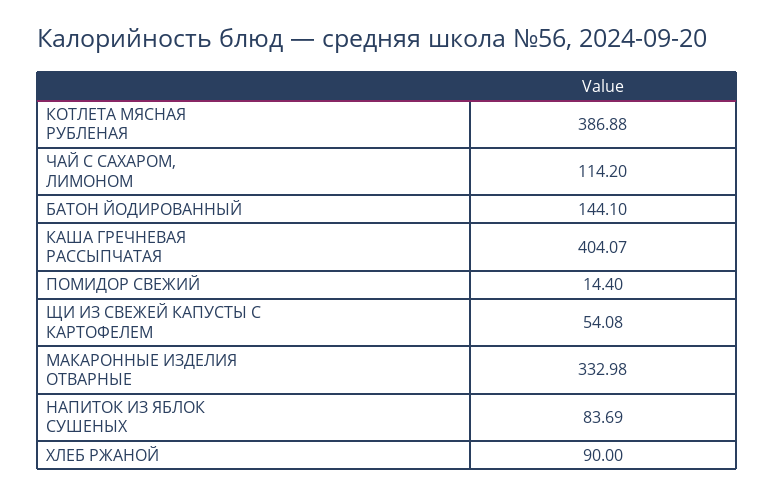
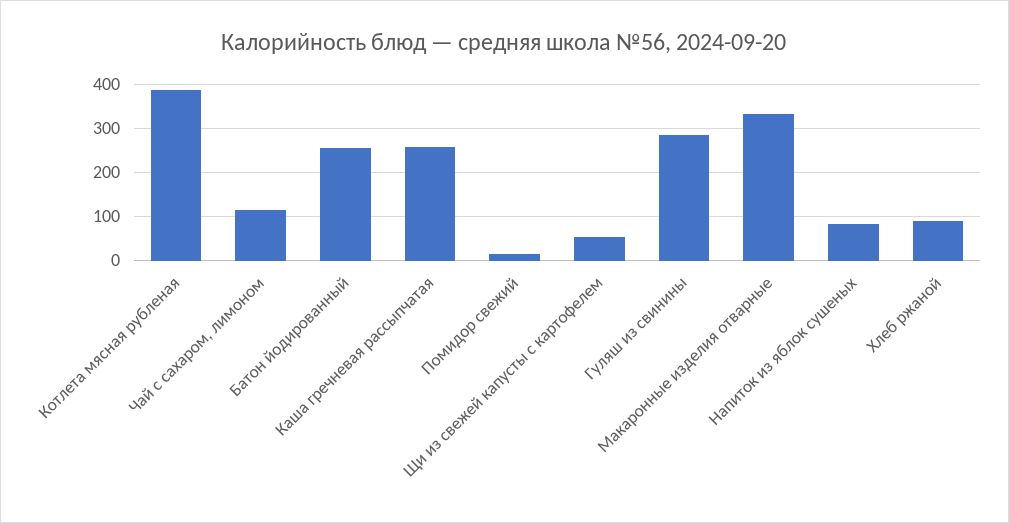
  {
    "КОТЛЕТА МЯСНАЯ РУБЛЕНАЯ": 386.88,
    "ЧАЙ С САХАРОМ, ЛИМОНОМ": 114.2,
-   "БАТОН ЙОДИРОВАННЫЙ": 144.1,
+   "БАТОН ЙОДИРОВАННЫЙ": 260,
-   "КАША ГРЕЧНЕВАЯ РАССЫПЧАТАЯ": 404.07,
+   "КАША ГРЕЧНЕВАЯ РАССЫПЧАТАЯ": 260,
    "ПОМИДОР СВЕЖИЙ": 14.4,
    "ЩИ ИЗ СВЕЖЕЙ КАПУСТЫ С КАРТОФЕЛЕМ": 54.08,
    "МАКАРОННЫЕ ИЗДЕЛИЯ ОТВАРНЫЕ": 332.98,
    "НАПИТОК ИЗ ЯБЛОК СУШЕНЫХ": 83.69,
-   "ХЛЕБ РЖАНОЙ": 90
+   "ХЛЕБ РЖАНОЙ": 90,
+   "Гуляш из свинины": 280
  }

